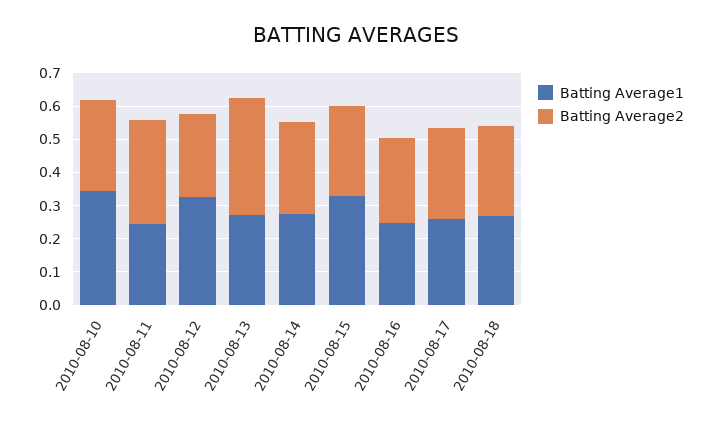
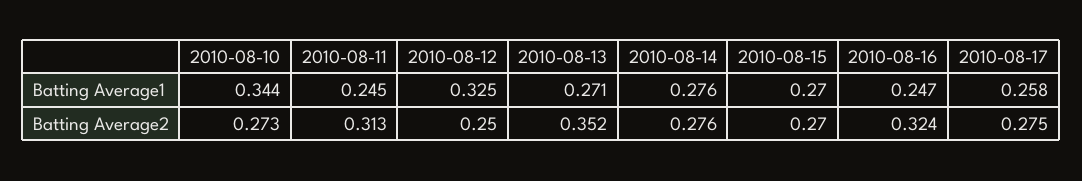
  {
    "Batting Average1": {
      "2010-08-10": 0.344,
      "2010-08-11": 0.245,
      "2010-08-12": 0.325,
      "2010-08-13": 0.271,
      "2010-08-14": 0.276,
-     "2010-08-15": 0.325,
+     "2010-08-15": 0.27,
      "2010-08-16": 0.247,
-     "2010-08-17": 0.258,
+     "2010-08-17": 0.258
-     "2010-08-18": 0.275
    },
    "Batting Average2": {
      "2010-08-10": 0.273,
      "2010-08-11": 0.313,
      "2010-08-12": 0.25,
      "2010-08-13": 0.352,
      "2010-08-14": 0.276,
      "2010-08-15": 0.27,
-     "2010-08-16": 0.25,
+     "2010-08-16": 0.324,
-     "2010-08-17": 0.275,
+     "2010-08-17": 0.275
-     "2010-08-18": 0.275
    }
  }

